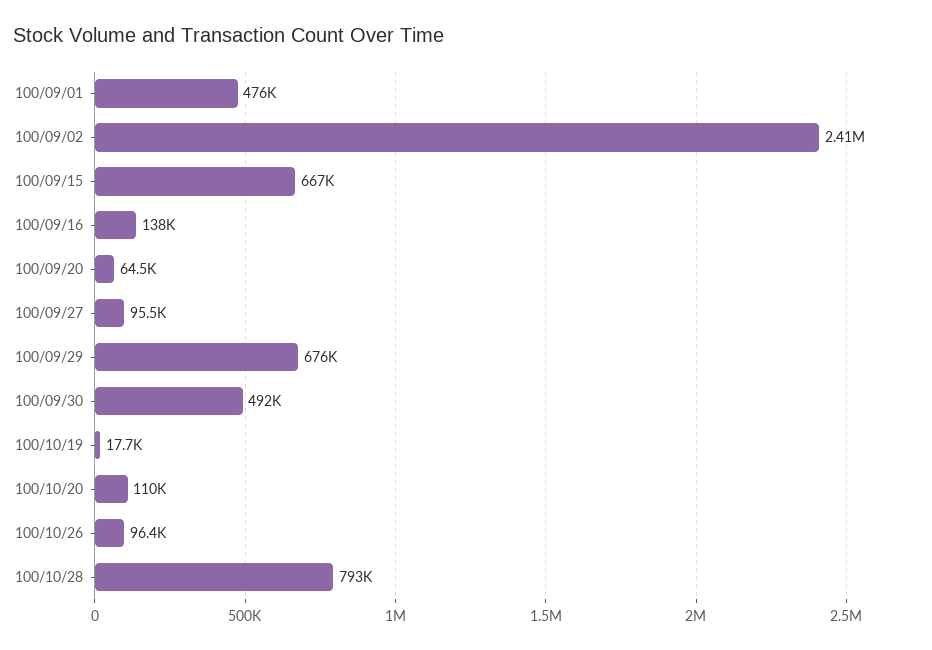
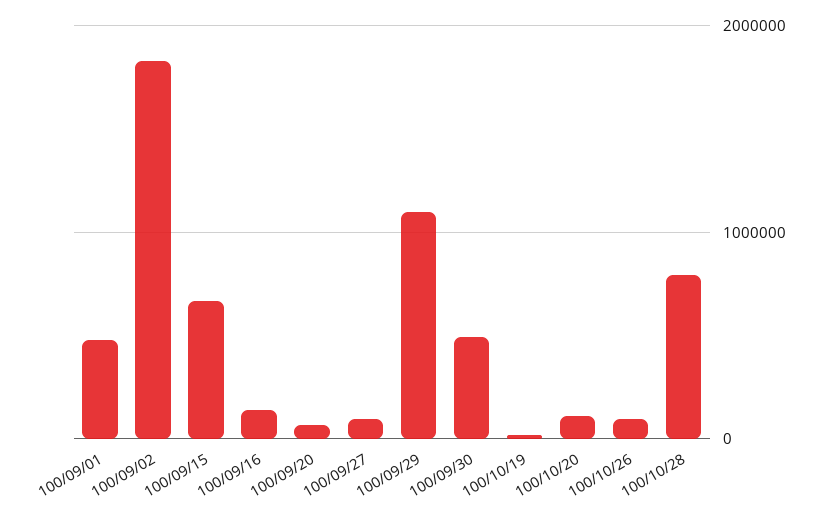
  {
    "100/09/01": 476000,
-   "100/09/02": 2410000,
+   "100/09/02": 1800000,
    "100/09/15": 667000,
    "100/09/16": 138000,
    "100/09/20": 64500,
    "100/09/27": 95500,
-   "100/09/29": 676000,
+   "100/09/29": 1100000,
    "100/09/30": 492000,
    "100/10/19": 17700,
    "100/10/20": 110000,
    "100/10/26": 96400,
    "100/10/28": 793000
  }

